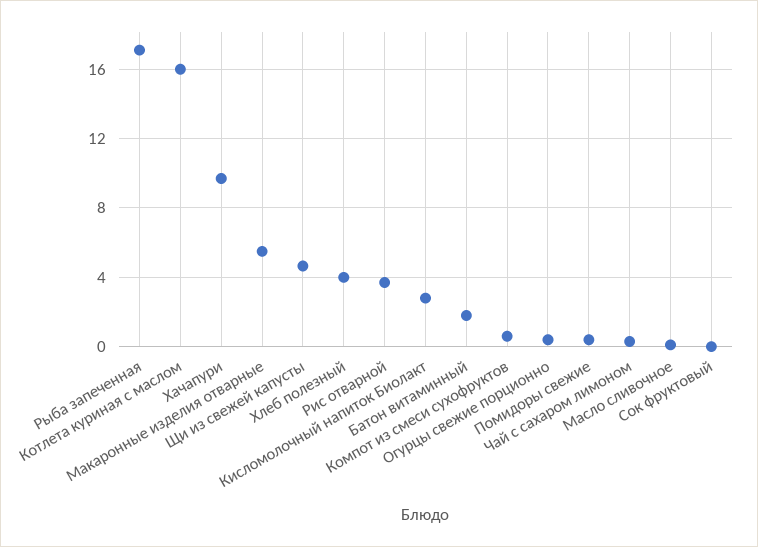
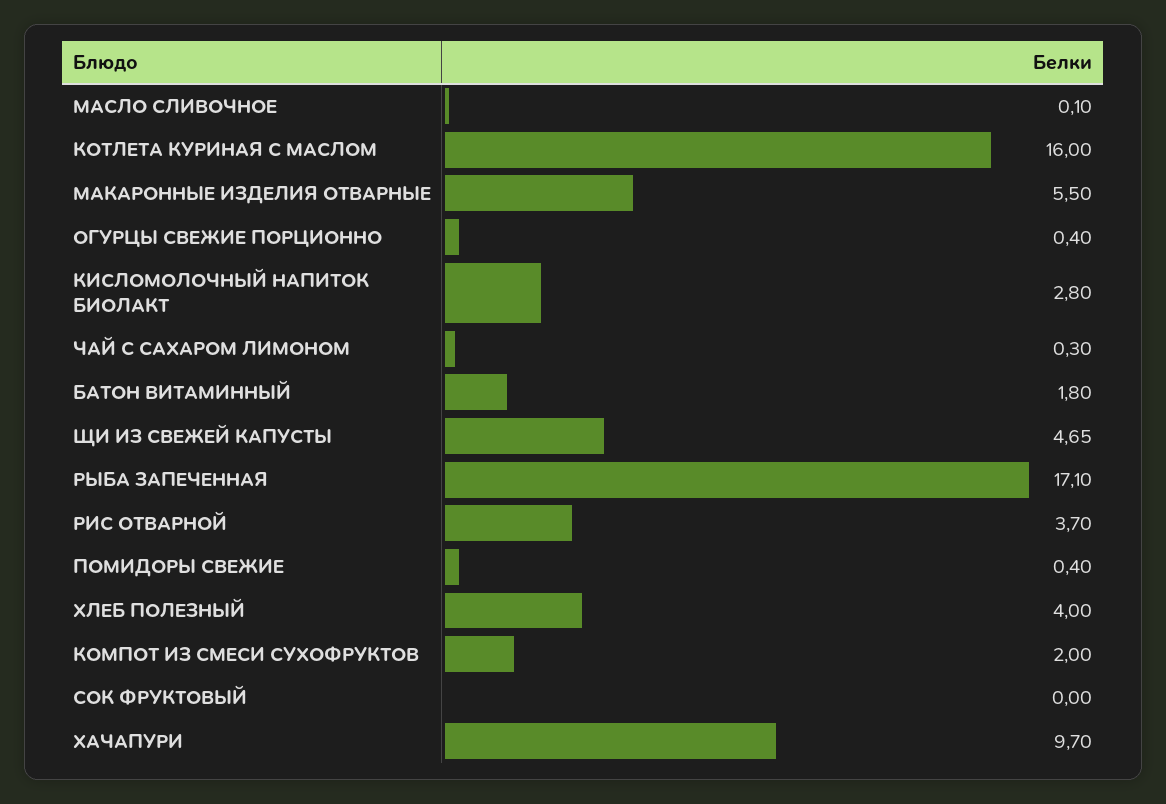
  {
    "Рыба запеченная": 17.1,
    "Котлета куриная с маслом": 16,
    "Хачапури": 9.7,
    "Макаронные изделия отварные": 5.5,
    "Щи из свежей капусты": 4.65,
    "Хлеб полезный": 4,
    "Рис отварной": 3.7,
    "Кисломолочный напиток Биолакт": 2.8,
    "Батон витаминный": 1.8,
-   "Компот из смеси сухофруктов": 0.5,
+   "Компот из смеси сухофруктов": 2,
    "Огурцы свежие порционно": 0.4,
    "Помидоры свежие": 0.4,
    "Чай с сахаром лимоном": 0.3,
    "Масло сливочное": 0.1,
    "Сок фруктовый": 0
  }

